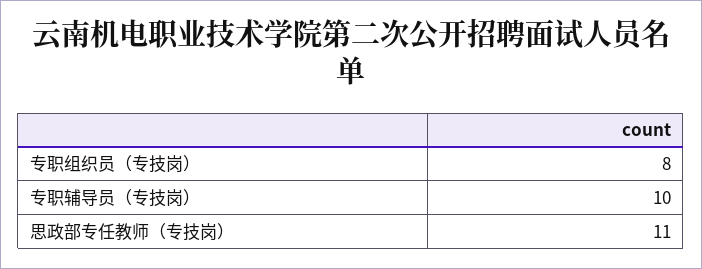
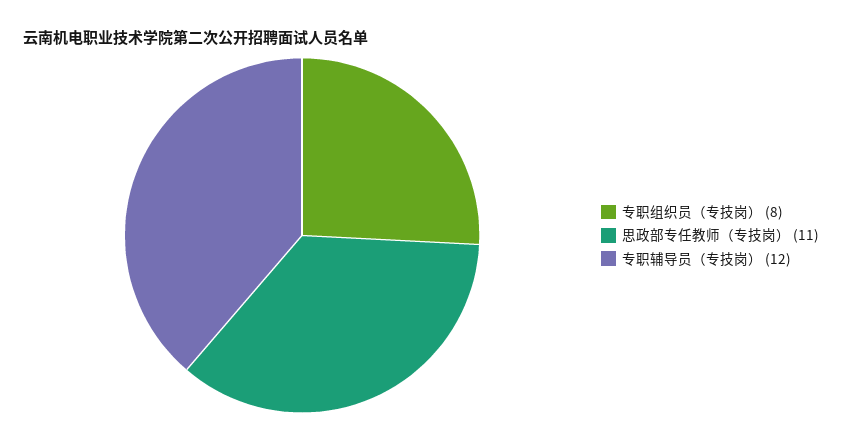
  {
    "专职组织员（专技岗）": 8,
-   "专职辅导员（专技岗）": 10,
+   "专职辅导员（专技岗）": 12,
    "思政部专任教师（专技岗）": 11
  }

